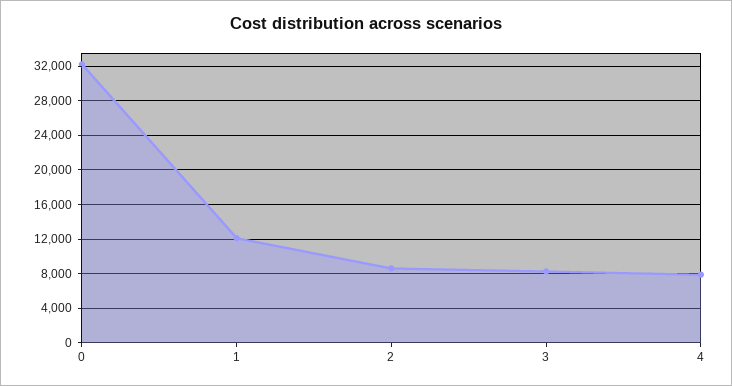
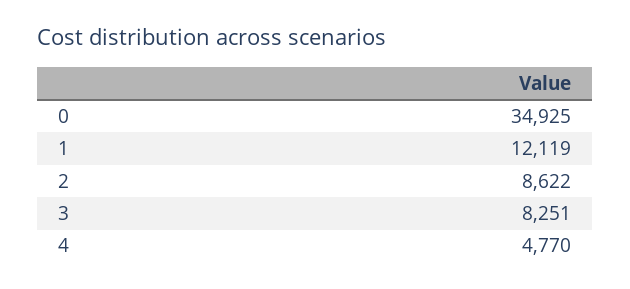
  {
-   "0": 32000,
+   "0": 34925,
    "1": 12119,
    "2": 8622,
    "3": 8251,
-   "4": 8000
+   "4": 4770
  }

